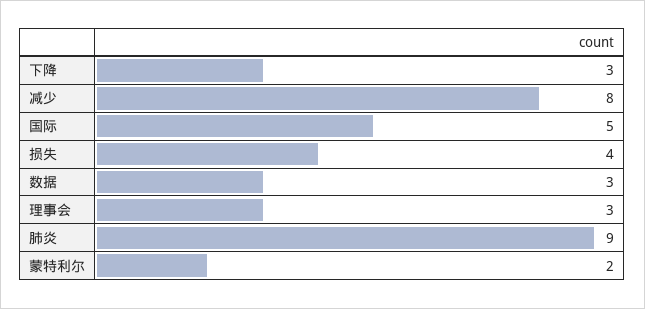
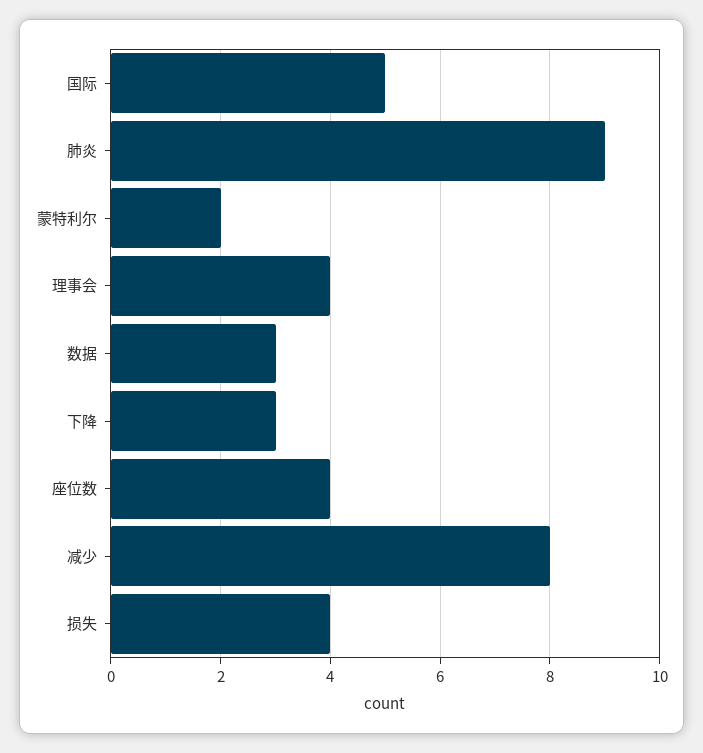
  {
    "下降": 3,
    "减少": 8,
    "国际": 5,
    "损失": 4,
    "数据": 3,
-   "理事会": 3,
+   "理事会": 4,
    "肺炎": 9,
-   "蒙特利尔": 2
+   "蒙特利尔": 2,
+   "座位数": 4
  }

